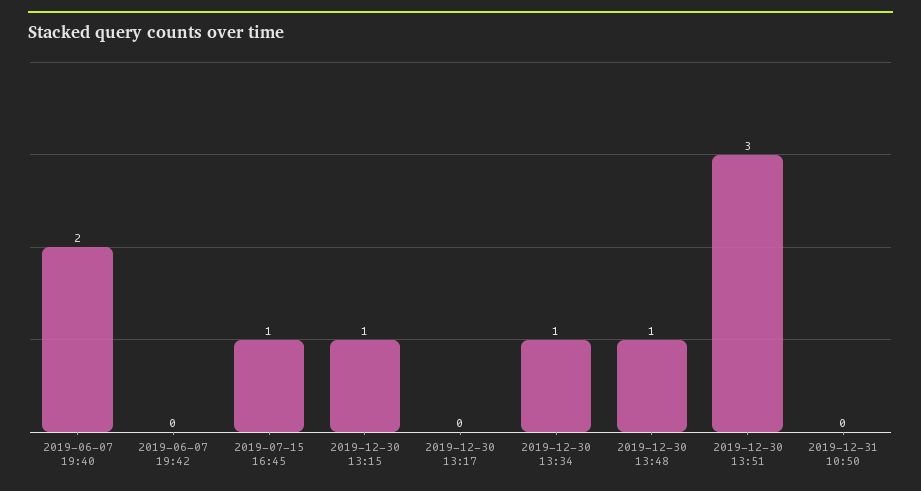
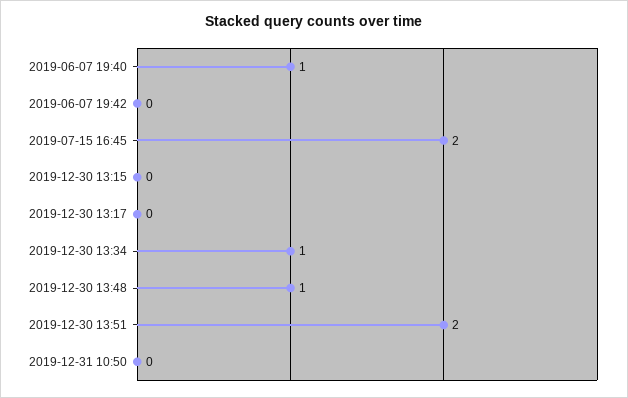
  {
-   "2019-06-07 19:40": 2,
+   "2019-06-07 19:40": 1,
    "2019-06-07 19:42": 0,
-   "2019-07-15 16:45": 1,
+   "2019-07-15 16:45": 2,
-   "2019-12-30 13:15": 1,
+   "2019-12-30 13:15": 0,
    "2019-12-30 13:17": 0,
    "2019-12-30 13:34": 1,
    "2019-12-30 13:48": 1,
-   "2019-12-30 13:51": 3,
+   "2019-12-30 13:51": 2,
    "2019-12-31 10:50": 0
  }

